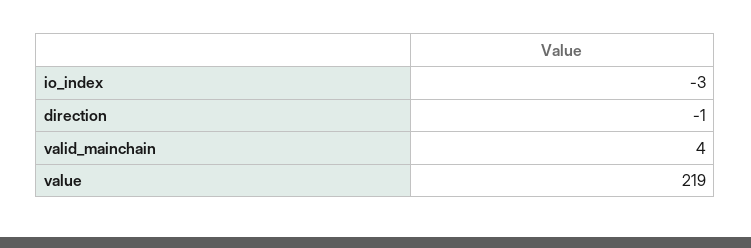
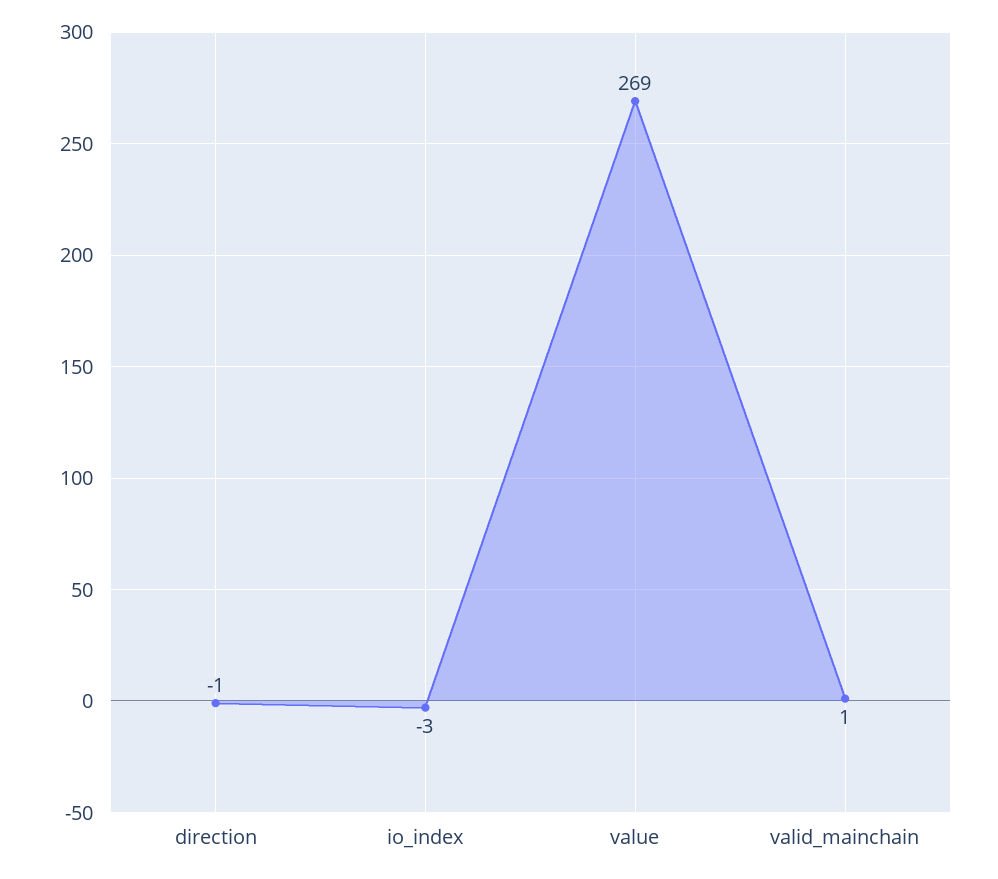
  {
    "io_index": -3,
    "direction": -1,
-   "valid_mainchain": 4,
+   "valid_mainchain": 1,
-   "value": 219
+   "value": 269
  }

